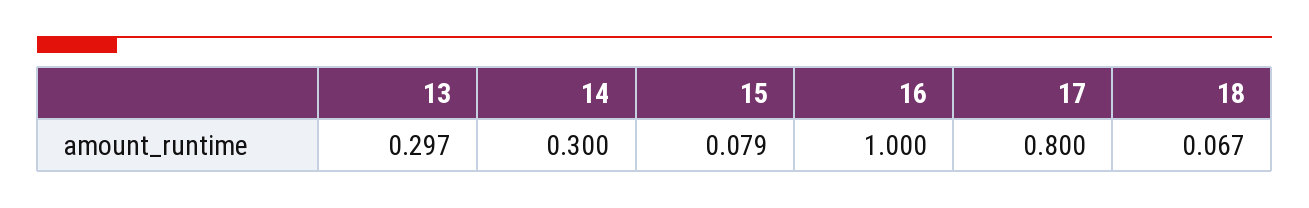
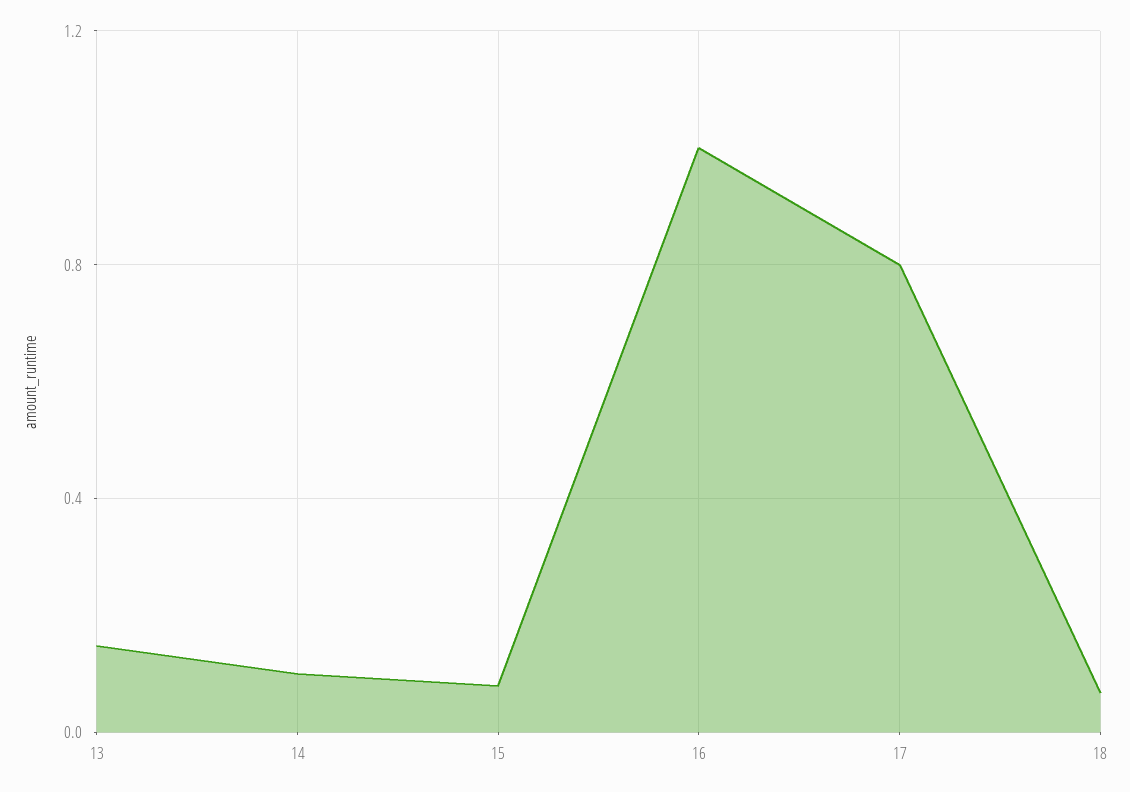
  {
-   "13": 0.297,
+   "13": 0.15,
-   "14": 0.3,
+   "14": 0.1,
    "15": 0.079,
    "16": 1,
    "17": 0.8,
    "18": 0.067
  }

